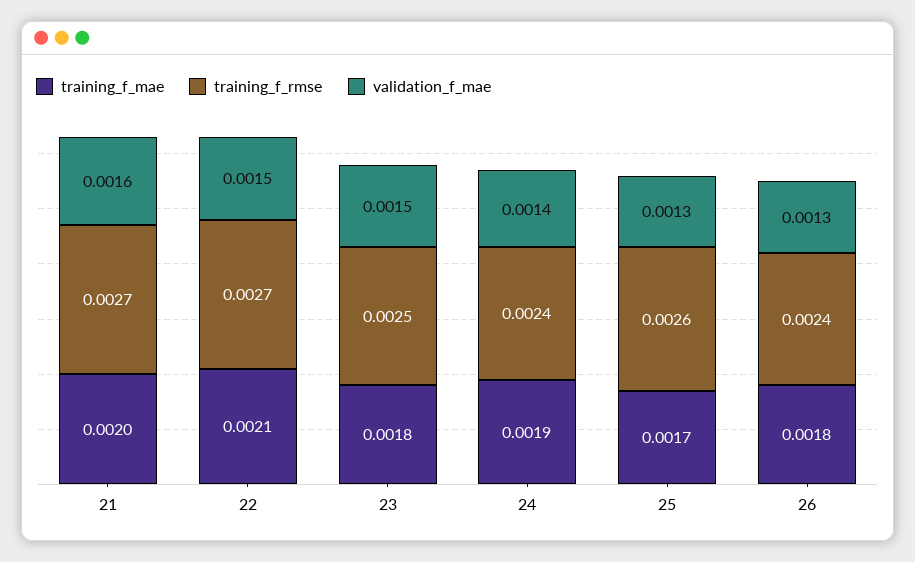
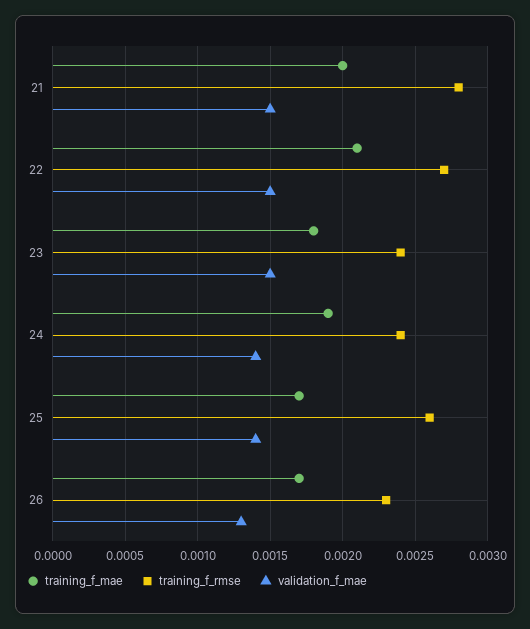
  {
    "training_f_mae": {
      "21": 0.002,
      "22": 0.0021,
      "23": 0.0018,
      "24": 0.0019,
      "25": 0.0017,
-     "26": 0.0018
+     "26": 0.0017
    },
    "training_f_rmse": {
-     "21": 0.0027,
+     "21": 0.0028,
      "22": 0.0027,
-     "23": 0.0025,
+     "23": 0.0024,
      "24": 0.0024,
      "25": 0.0026,
-     "26": 0.0024
+     "26": 0.0023
    },
    "validation_f_mae": {
-     "21": 0.0016,
+     "21": 0.0015,
      "22": 0.0015,
      "23": 0.0015,
      "24": 0.0014,
-     "25": 0.0013,
+     "25": 0.0014,
      "26": 0.0013
    }
  }

